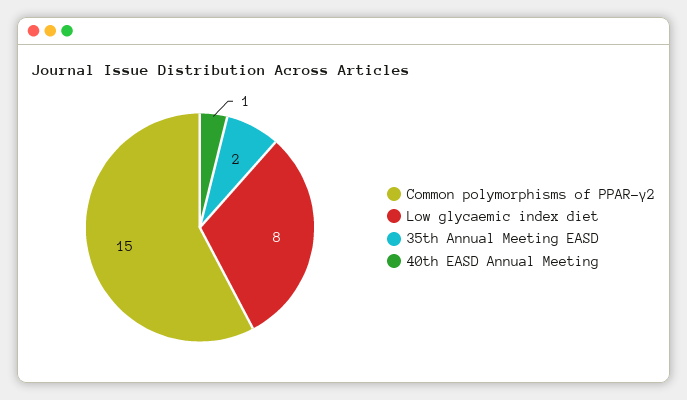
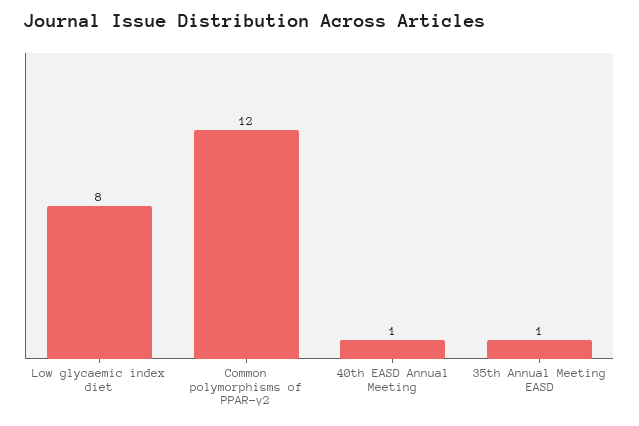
  {
-   "Common polymorphisms of PPAR-γ2": 15,
+   "Common polymorphisms of PPAR-γ2": 12,
    "Low glycaemic index diet": 8,
-   "35th Annual Meeting EASD": 2,
+   "35th Annual Meeting EASD": 1,
    "40th EASD Annual Meeting": 1
  }

